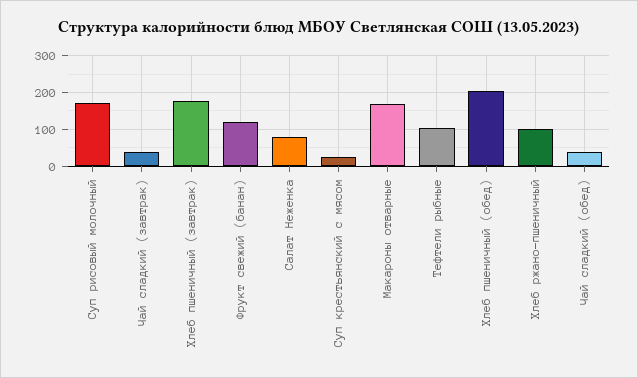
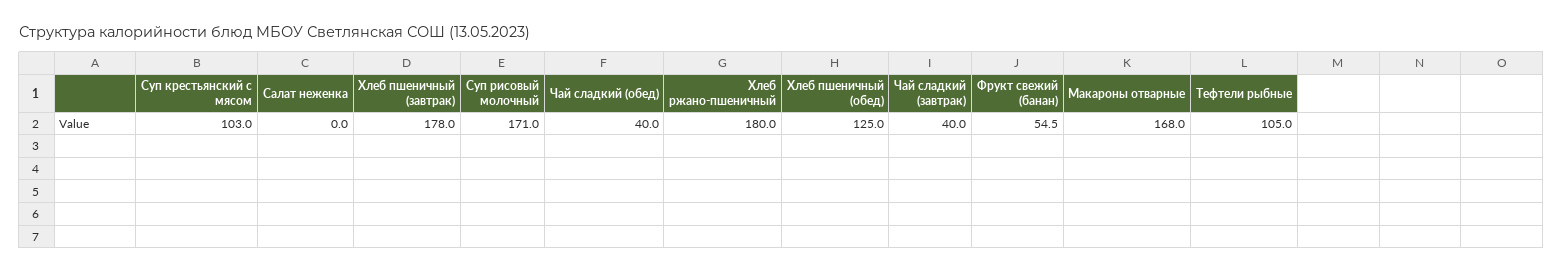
  {
    "Суп рисовый молочный": 171,
    "Чай сладкий (завтрак)": 40,
    "Хлеб пшеничный (завтрак)": 178,
-   "Фрукт свежий (банан)": 120,
+   "Фрукт свежий (банан)": 54.5,
-   "Салат Неженка": 80,
+   "Салат Неженка": 0,
-   "Суп крестьянский с мясом": 20,
+   "Суп крестьянский с мясом": 103,
    "Макароны отварные": 168,
    "Тефтели рыбные": 105,
-   "Хлеб пшеничный (обед)": 200,
+   "Хлеб пшеничный (обед)": 125,
-   "Хлеб ржано-пшеничный": 100,
+   "Хлеб ржано-пшеничный": 180,
    "Чай сладкий (обед)": 40
  }

